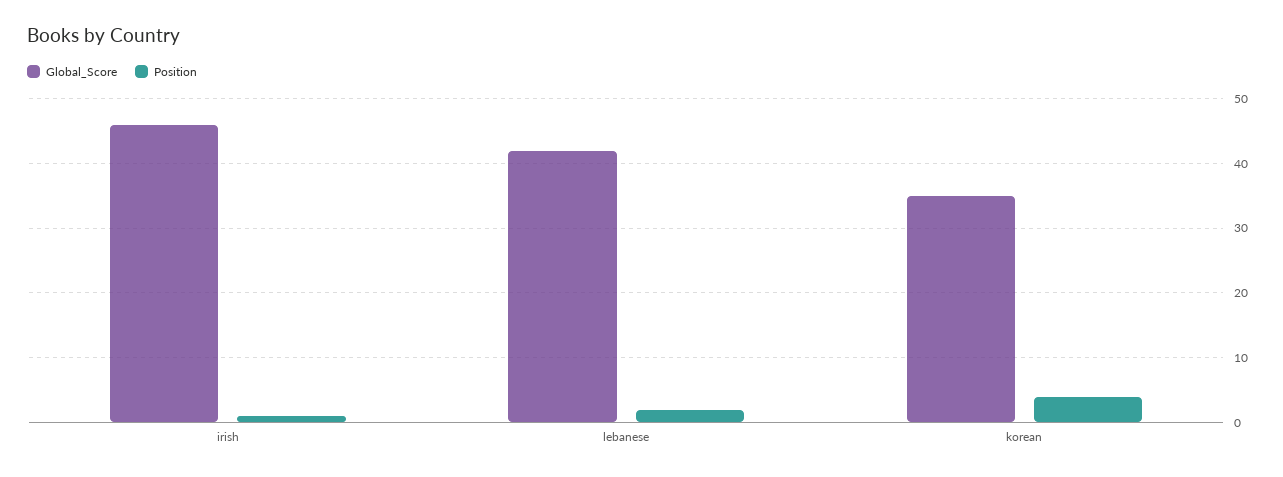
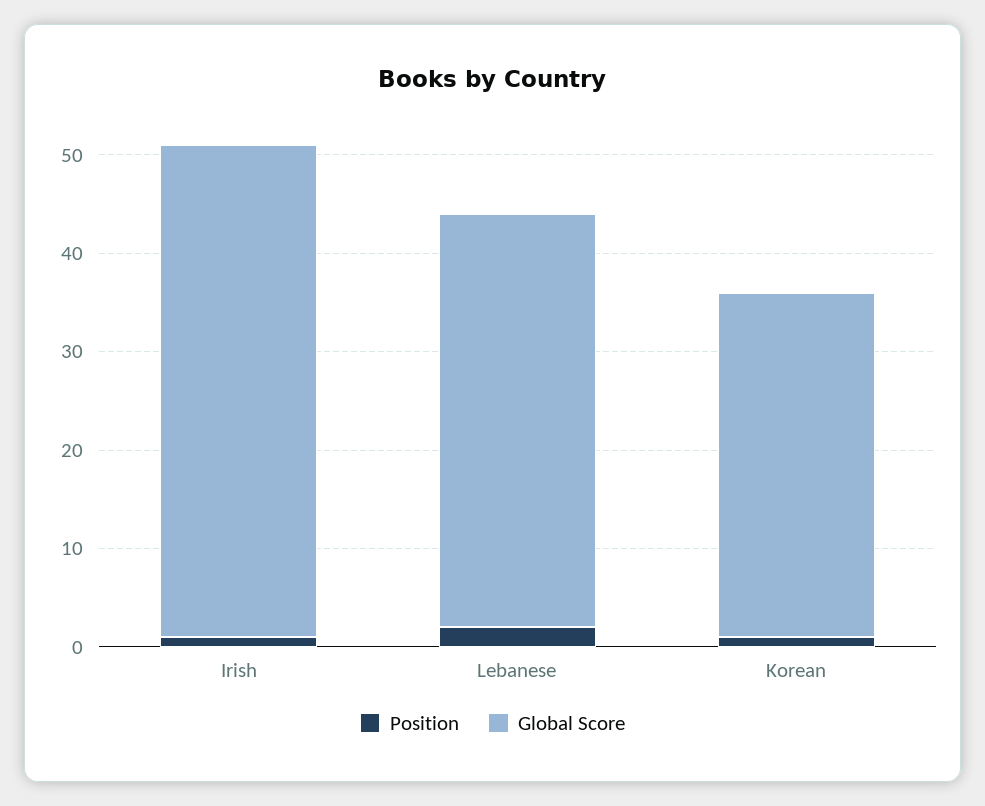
  {
    "Global_Score": {
-     "irish": 46,
+     "irish": 50,
      "lebanese": 42,
      "korean": 35
    },
    "Position": {
      "irish": 1,
      "lebanese": 2,
-     "korean": 4
+     "korean": 1
    }
  }

